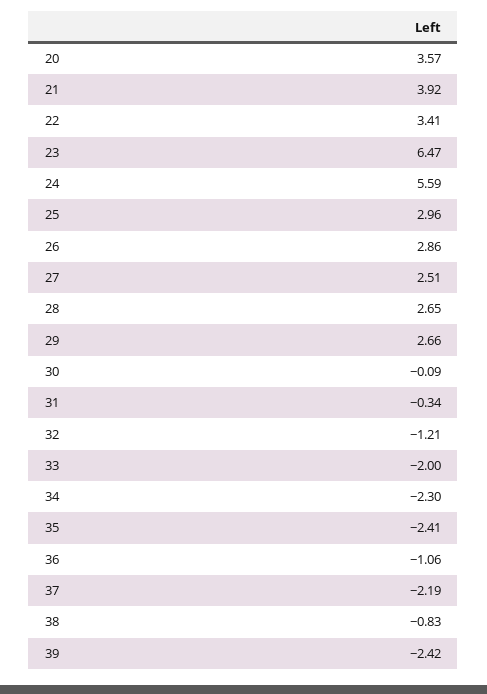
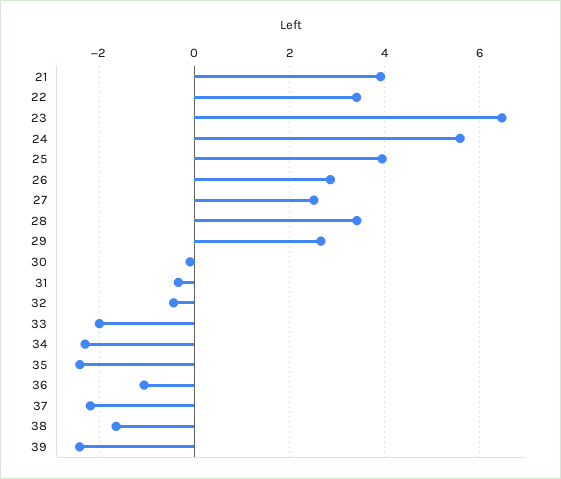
  {
-   "20": 3.57,
    "21": 3.92,
    "22": 3.41,
    "23": 6.47,
    "24": 5.59,
-   "25": 2.96,
+   "25": 4,
    "26": 2.86,
    "27": 2.51,
-   "28": 2.65,
+   "28": 3.4,
    "29": 2.66,
    "30": -0.09,
    "31": -0.34,
-   "32": -1.21,
+   "32": -0.4,
    "33": -2,
    "34": -2.3,
    "35": -2.41,
    "36": -1.06,
    "37": -2.19,
-   "38": -0.83,
+   "38": -1.6,
    "39": -2.42
  }

